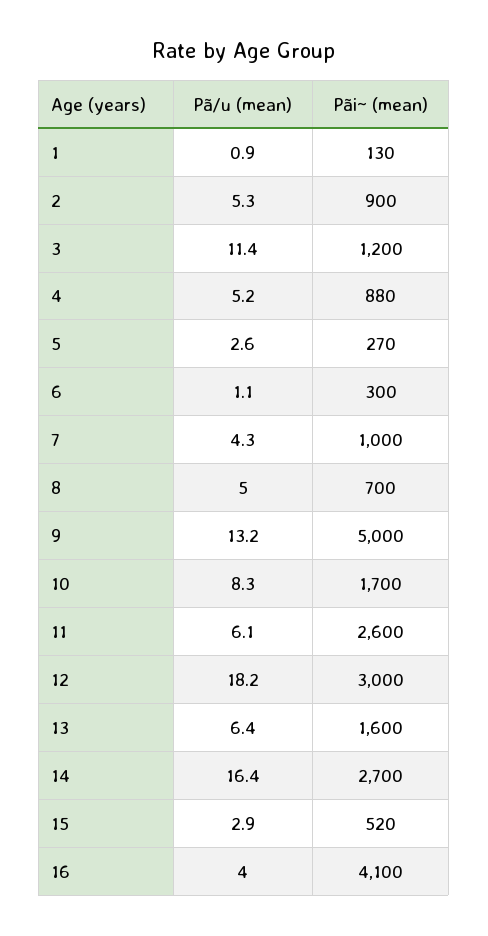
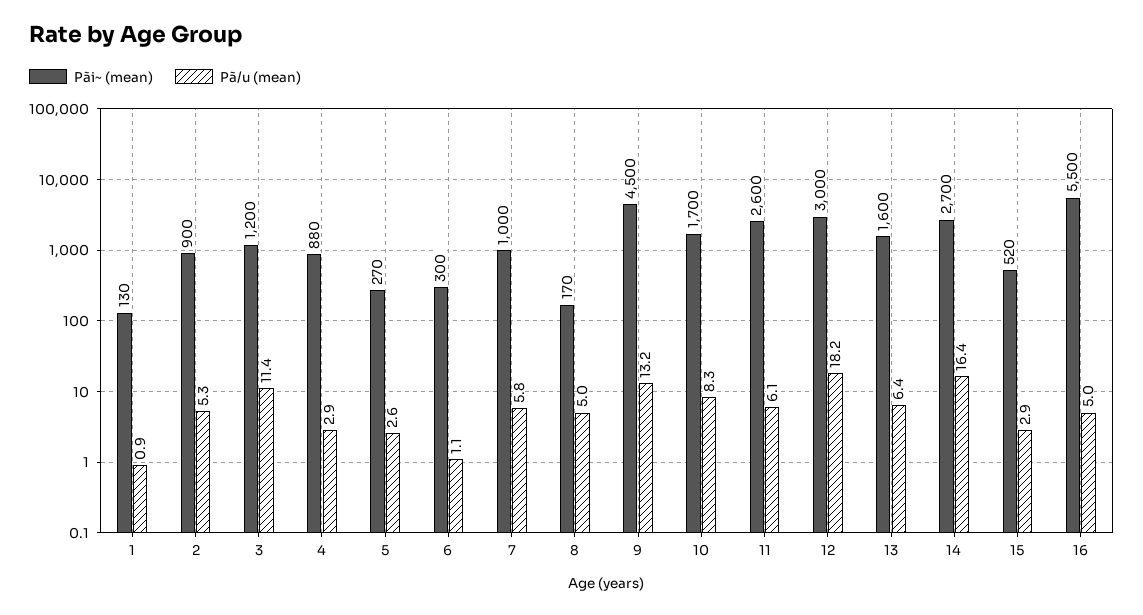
  {
    "Pã/u (mean)": {
      "1": 0.9,
      "2": 5.3,
      "3": 11.4,
-     "4": 5.2,
+     "4": 2.9,
      "5": 2.6,
      "6": 1.1,
-     "7": 4.3,
+     "7": 5.8,
      "8": 5,
      "9": 13.2,
      "10": 8.3,
      "11": 6.1,
      "12": 18.2,
      "13": 6.4,
      "14": 16.4,
      "15": 2.9,
-     "16": 4
+     "16": 5
    },
    "Pãi~ (mean)": {
      "1": 130,
      "2": 900,
      "3": 1200,
      "4": 880,
      "5": 270,
      "6": 300,
      "7": 1000,
-     "8": 700,
+     "8": 170,
-     "9": 5000,
+     "9": 4500,
      "10": 1700,
      "11": 2600,
      "12": 3000,
      "13": 1600,
      "14": 2700,
      "15": 520,
-     "16": 4100
+     "16": 5500
    }
  }

